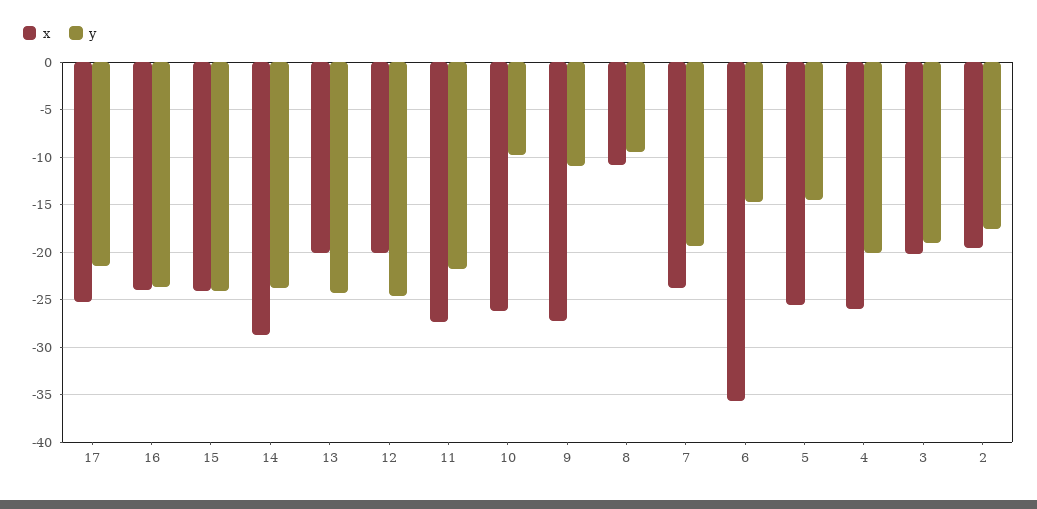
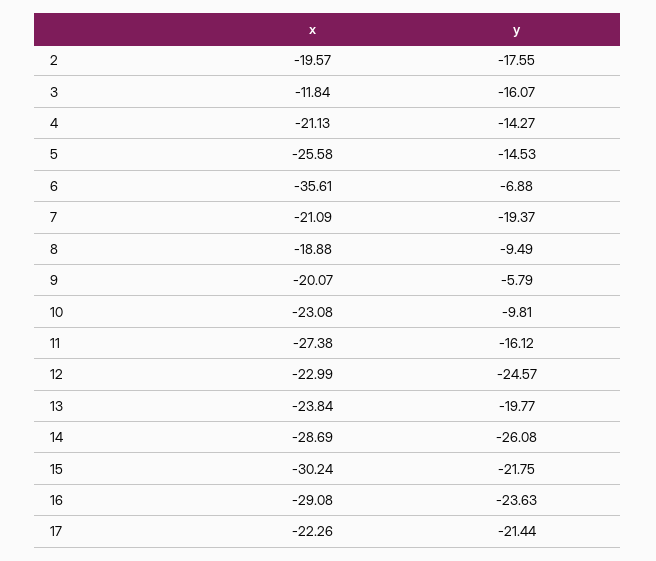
  {
    "x": {
-     "17": -25,
+     "17": -22.26,
-     "16": -24,
+     "16": -29.08,
-     "15": -24,
+     "15": -30.24,
      "14": -28.69,
-     "13": -20,
+     "13": -23.84,
-     "12": -20,
+     "12": -22.99,
      "11": -27.38,
-     "10": -26,
+     "10": -23.08,
-     "9": -27,
+     "9": -20.07,
-     "8": -11,
+     "8": -18.88,
-     "7": -24,
+     "7": -21.09,
      "6": -35.61,
      "5": -25.58,
-     "4": -26,
+     "4": -21.13,
-     "3": -20,
+     "3": -11.84,
      "2": -19.57
    },
    "y": {
      "17": -21.44,
      "16": -23.63,
-     "15": -24,
+     "15": -21.75,
-     "14": -24,
+     "14": -26.08,
-     "13": -24,
+     "13": -19.77,
      "12": -24.57,
-     "11": -22,
+     "11": -16.12,
      "10": -9.81,
-     "9": -11,
+     "9": -5.79,
      "8": -9.49,
      "7": -19.37,
-     "6": -15,
+     "6": -6.88,
      "5": -14.53,
-     "4": -20,
+     "4": -14.27,
-     "3": -19,
+     "3": -16.07,
      "2": -17.55
    }
  }

